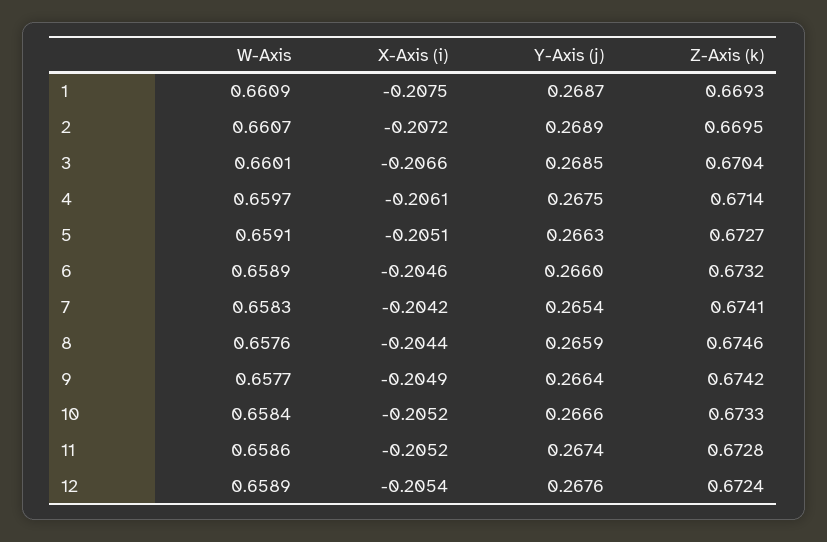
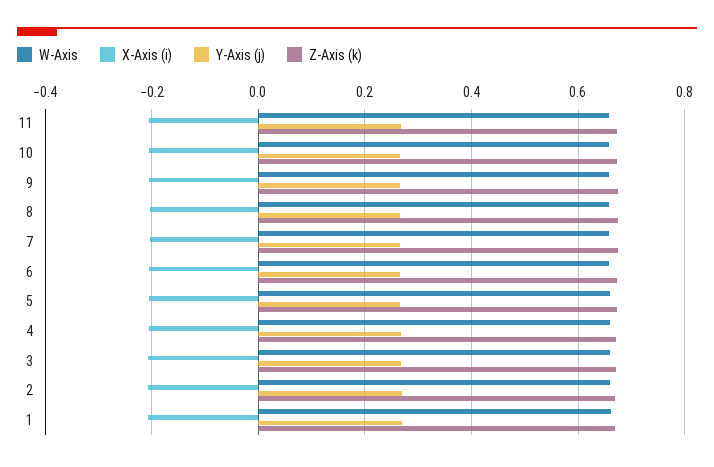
  {
    "W-Axis": {
      "1": 0.6609,
      "2": 0.6607,
      "3": 0.6601,
      "4": 0.6597,
      "5": 0.6591,
      "6": 0.6589,
      "7": 0.6583,
      "8": 0.6576,
      "9": 0.6577,
      "10": 0.6584,
-     "11": 0.6586,
+     "11": 0.6586
-     "12": 0.6589
    },
    "X-Axis (i)": {
      "1": -0.2075,
      "2": -0.2072,
      "3": -0.2066,
      "4": -0.2061,
      "5": -0.2051,
      "6": -0.2046,
      "7": -0.2042,
      "8": -0.2044,
      "9": -0.2049,
      "10": -0.2052,
-     "11": -0.2052,
+     "11": -0.2052
-     "12": -0.2054
    },
    "Y-Axis (j)": {
      "1": 0.2687,
      "2": 0.2689,
      "3": 0.2685,
      "4": 0.2675,
      "5": 0.2663,
      "6": 0.266,
      "7": 0.2654,
      "8": 0.2659,
      "9": 0.2664,
      "10": 0.2666,
-     "11": 0.2674,
+     "11": 0.2674
-     "12": 0.2676
    },
    "Z-Axis (k)": {
      "1": 0.6693,
      "2": 0.6695,
      "3": 0.6704,
      "4": 0.6714,
      "5": 0.6727,
      "6": 0.6732,
      "7": 0.6741,
      "8": 0.6746,
      "9": 0.6742,
      "10": 0.6733,
-     "11": 0.6728,
+     "11": 0.6728
-     "12": 0.6724
    }
  }

